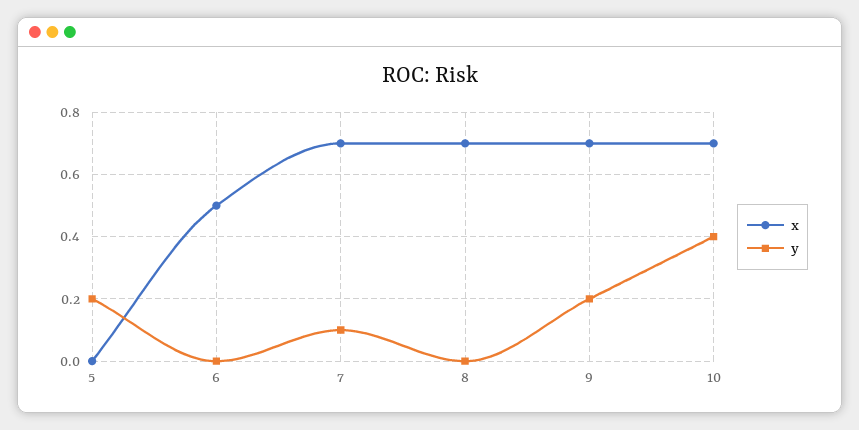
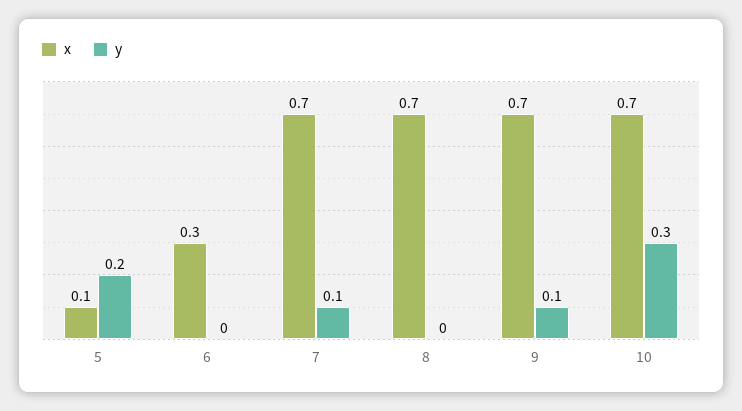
  {
    "x": {
-     "5": 0,
+     "5": 0.1,
-     "6": 0.5,
+     "6": 0.3,
      "7": 0.7,
      "8": 0.7,
      "9": 0.7,
      "10": 0.7
    },
    "y": {
      "5": 0.2,
      "6": 0,
      "7": 0.1,
      "8": 0,
-     "9": 0.2,
+     "9": 0.1,
-     "10": 0.4
+     "10": 0.3
    }
  }

